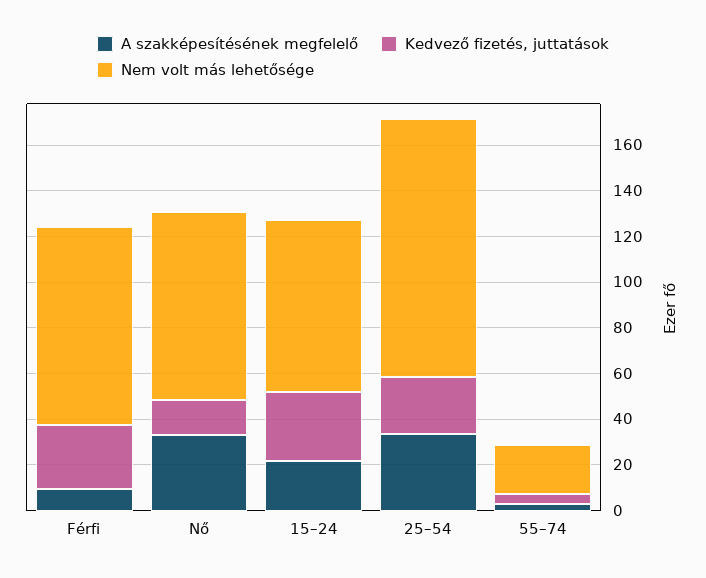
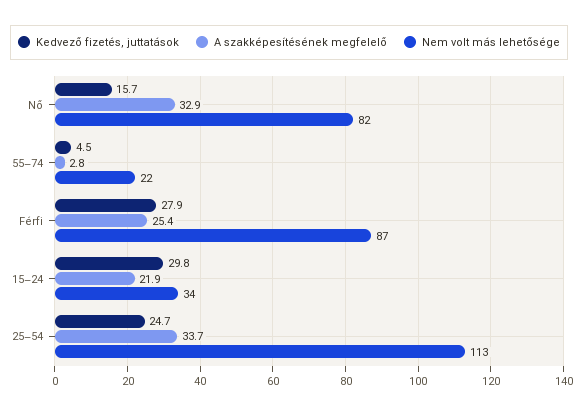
  {
    "A szakképesítésének megfelelő": {
-     "Férfi": 10,
+     "Férfi": 25.4,
      "Nő": 32.9,
      "15–24": 21.9,
      "25–54": 33.7,
      "55–74": 2.8
    },
    "Kedvező fizetés, juttatások": {
      "Férfi": 27.9,
      "Nő": 15.7,
      "15–24": 29.8,
      "25–54": 24.7,
      "55–74": 4.5
    },
    "Nem volt más lehetősége": {
      "Férfi": 87,
      "Nő": 82,
-     "15–24": 75,
+     "15–24": 34,
      "25–54": 113,
      "55–74": 22
    }
  }

